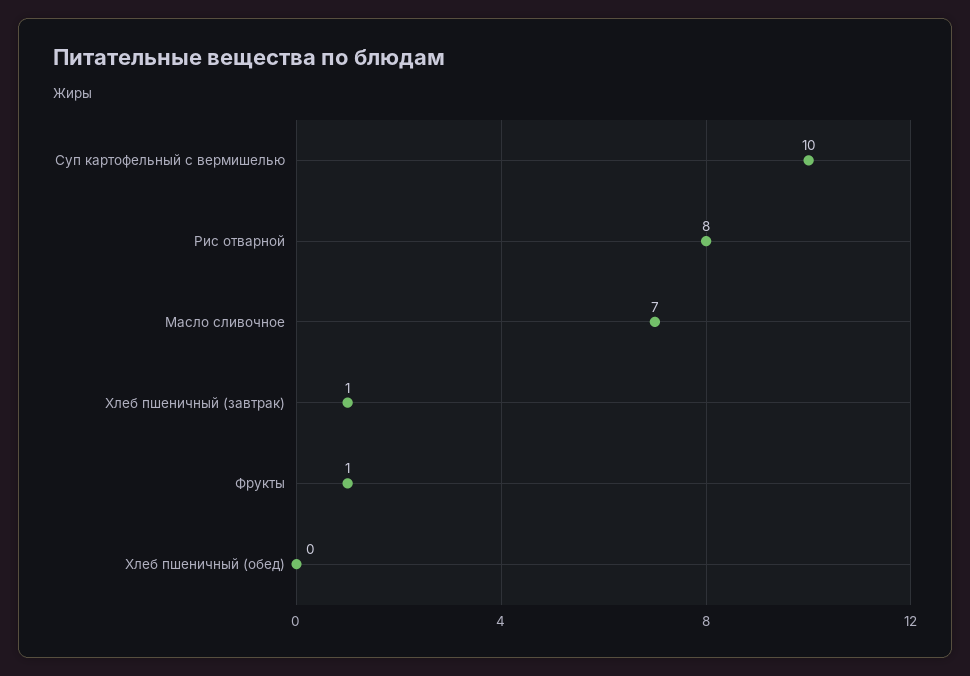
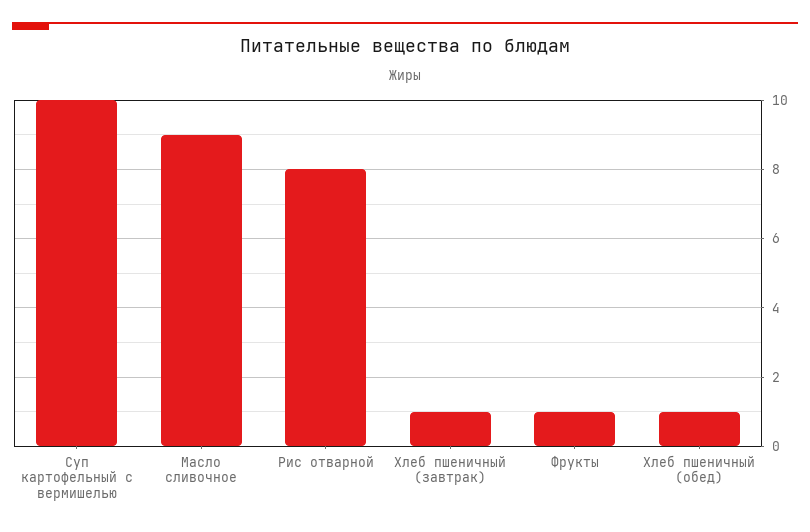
  {
    "Суп картофельный с вермишелью": 10,
    "Рис отварной": 8,
-   "Масло сливочное": 7,
+   "Масло сливочное": 9,
    "Хлеб пшеничный (завтрак)": 1,
    "Фрукты": 1,
-   "Хлеб пшеничный (обед)": 0
+   "Хлеб пшеничный (обед)": 1
  }

